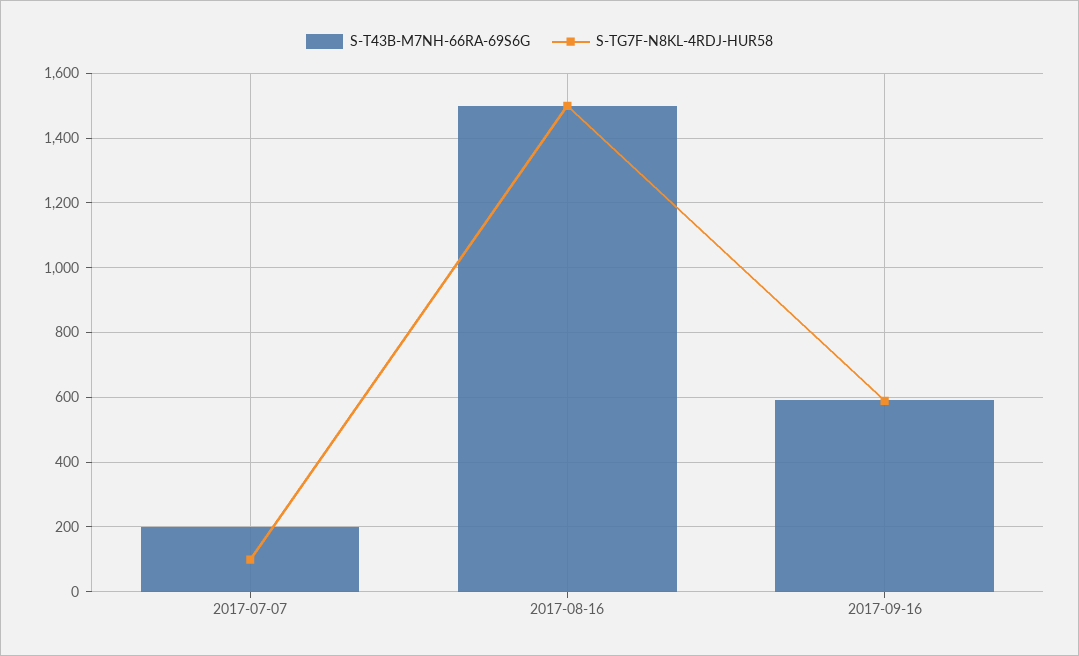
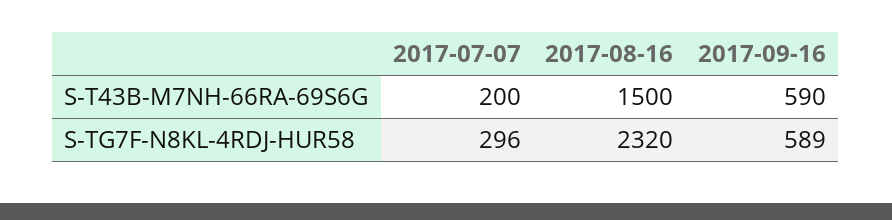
  {
    "S-T43B-M7NH-66RA-69S6G": {
      "2017-07-07": 200,
      "2017-08-16": 1500,
      "2017-09-16": 590
    },
    "S-TG7F-N8KL-4RDJ-HUR58": {
-     "2017-07-07": 100,
+     "2017-07-07": 296,
-     "2017-08-16": 1500,
+     "2017-08-16": 2320,
      "2017-09-16": 589
    }
  }

